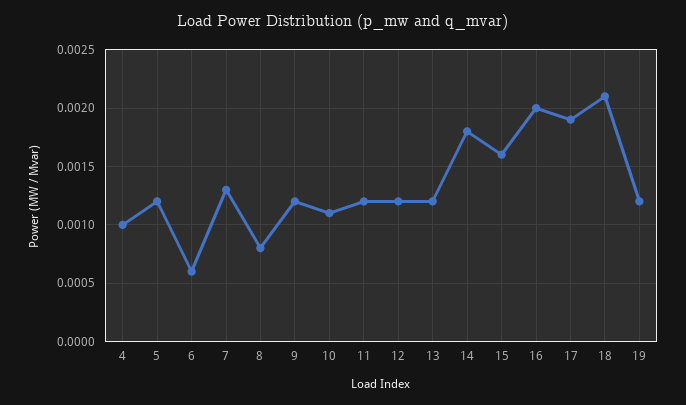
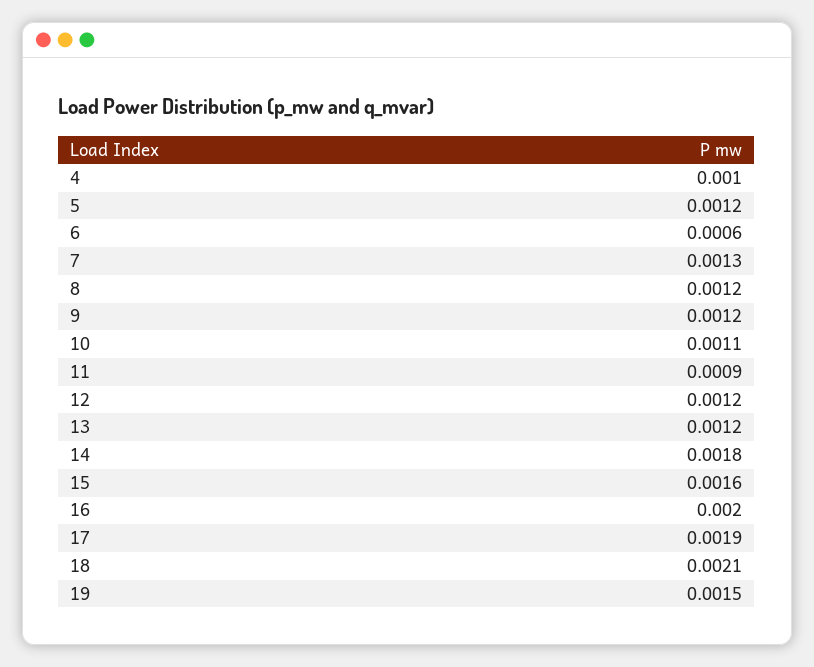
  {
    "4": 0.001,
    "5": 0.0012,
    "6": 0.0006,
    "7": 0.0013,
-   "8": 0.0008,
+   "8": 0.0012,
    "9": 0.0012,
    "10": 0.0011,
-   "11": 0.0012,
+   "11": 0.0009,
    "12": 0.0012,
    "13": 0.0012,
    "14": 0.0018,
    "15": 0.0016,
    "16": 0.002,
    "17": 0.0019,
    "18": 0.0021,
-   "19": 0.0012
+   "19": 0.0015
  }

